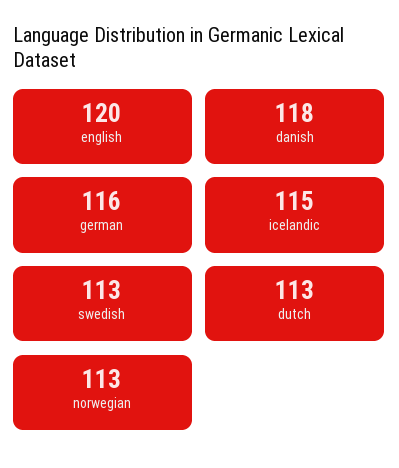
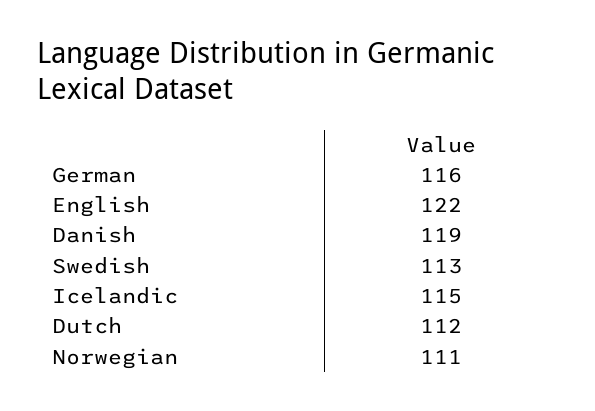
  {
-   "english": 120,
+   "english": 122,
-   "danish": 118,
+   "danish": 119,
    "german": 116,
    "icelandic": 115,
    "swedish": 113,
-   "dutch": 113,
+   "dutch": 112,
-   "norwegian": 113
+   "norwegian": 111
  }

